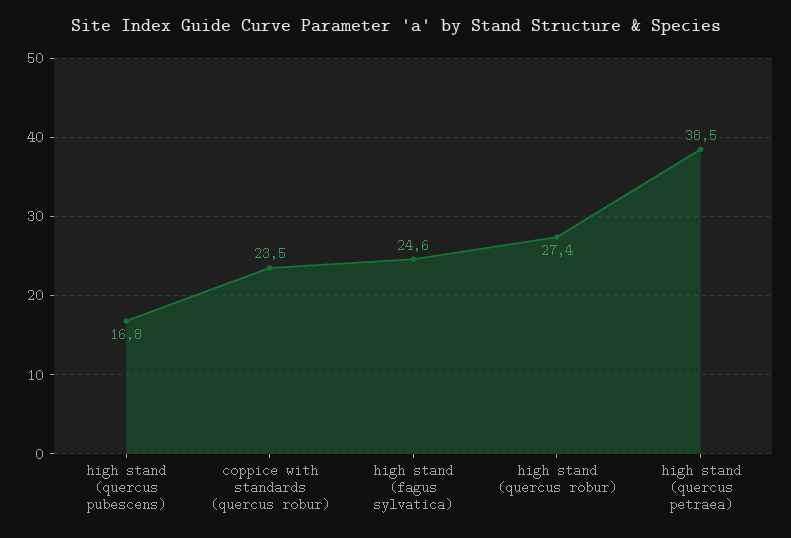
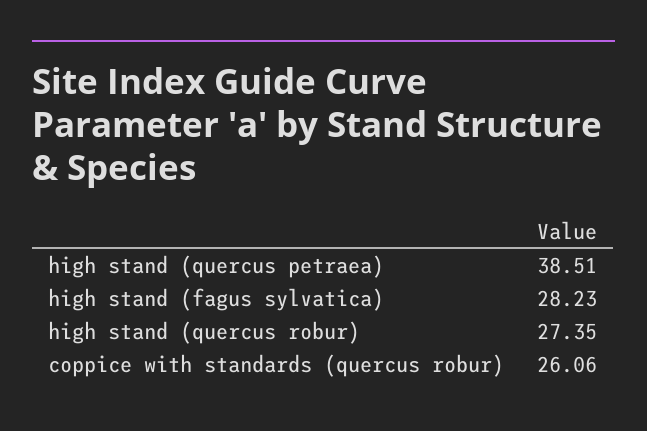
  {
-   "high stand (quercus pubescens)": 16.8,
-   "coppice with standards (quercus robur)": 23.5,
+   "coppice with standards (quercus robur)": 26.06,
-   "high stand (fagus sylvatica)": 24.6,
+   "high stand (fagus sylvatica)": 28.23,
    "high stand (quercus robur)": 27.35,
    "high stand (quercus petraea)": 38.51
  }

